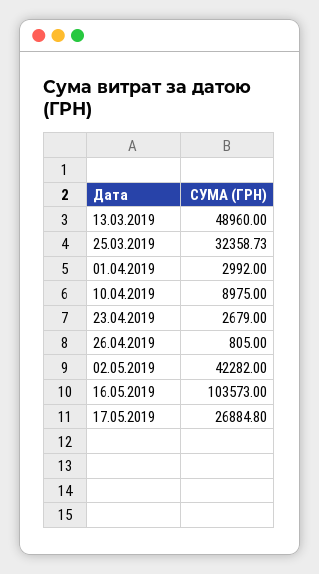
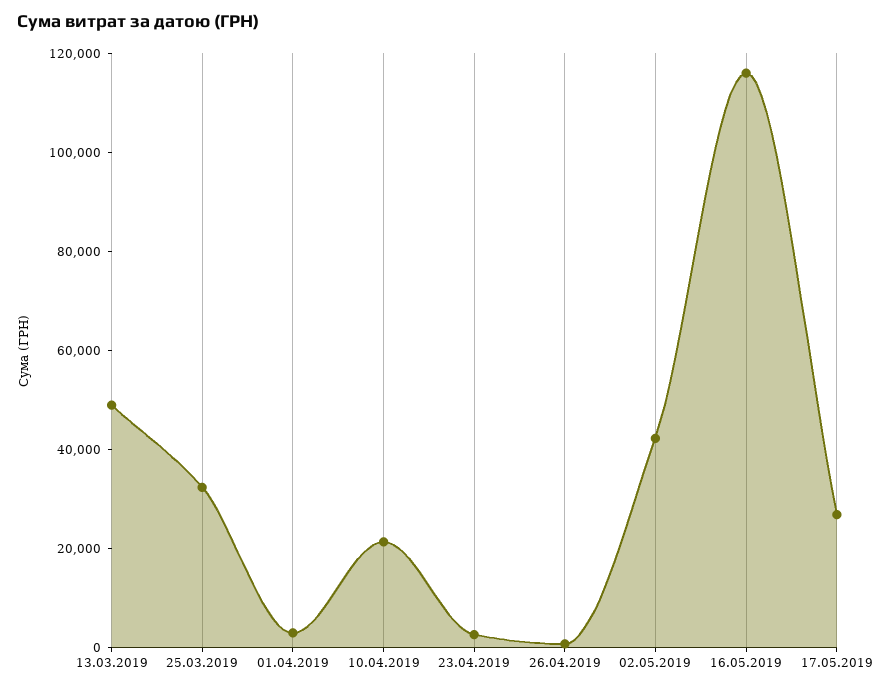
  {
    "13.03.2019": 48960,
    "25.03.2019": 32358.73,
    "01.04.2019": 2992,
-   "10.04.2019": 8975,
+   "10.04.2019": 20000,
    "23.04.2019": 2679,
    "26.04.2019": 805,
    "02.05.2019": 42282,
-   "16.05.2019": 103573,
+   "16.05.2019": 115000,
    "17.05.2019": 26884.8
  }

